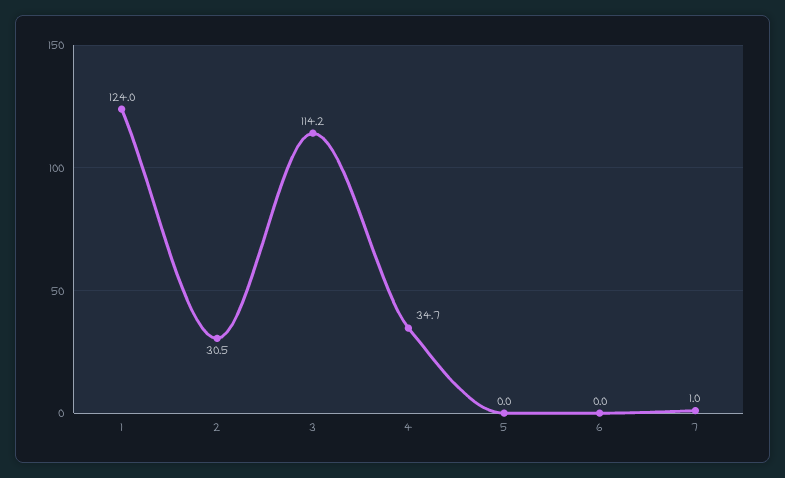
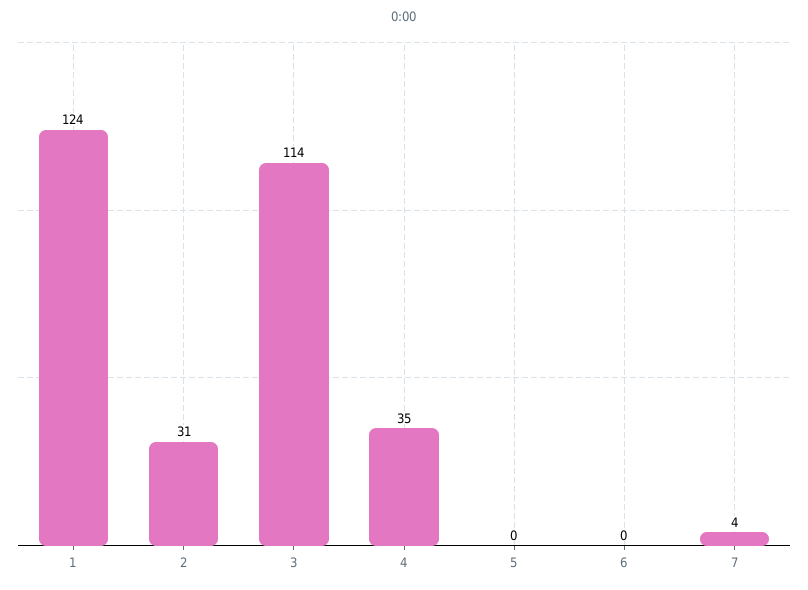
  {
    "1": 124,
    "2": 30.5,
    "3": 114.2,
    "4": 34.7,
    "5": 0,
    "6": 0,
-   "7": 1
+   "7": 4
  }

